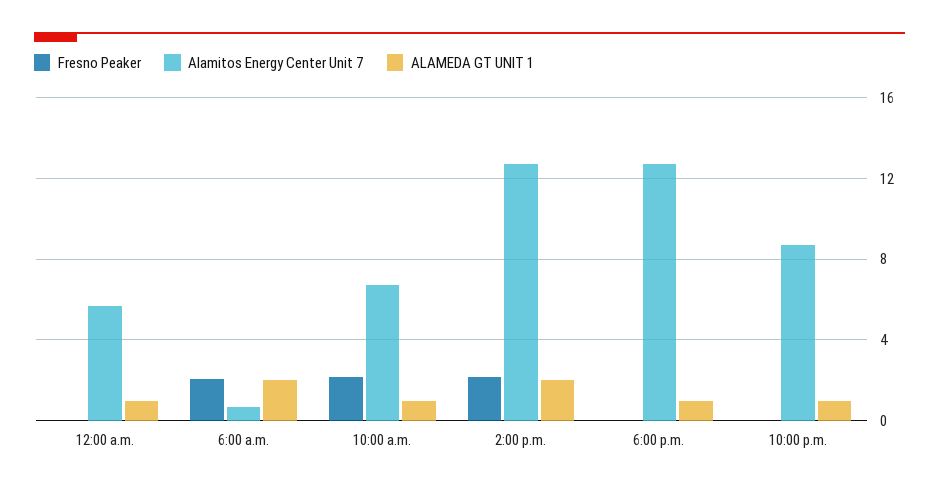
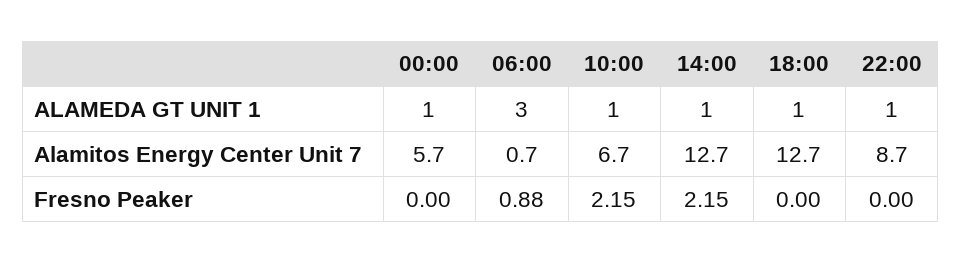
  {
    "Fresno Peaker": {
      "12:00 a.m.": 0,
-     "6:00 a.m.": 2,
+     "6:00 a.m.": 0.88,
      "10:00 a.m.": 2.15,
      "2:00 p.m.": 2.15,
      "6:00 p.m.": 0,
      "10:00 p.m.": 0
    },
    "Alamitos Energy Center Unit 7": {
      "12:00 a.m.": 5.7,
      "6:00 a.m.": 0.7,
      "10:00 a.m.": 6.7,
      "2:00 p.m.": 12.7,
      "6:00 p.m.": 12.7,
      "10:00 p.m.": 8.7
    },
    "ALAMEDA GT UNIT 1": {
      "12:00 a.m.": 1,
-     "6:00 a.m.": 2,
+     "6:00 a.m.": 3,
      "10:00 a.m.": 1,
-     "2:00 p.m.": 2,
+     "2:00 p.m.": 1,
      "6:00 p.m.": 1,
      "10:00 p.m.": 1
    }
  }

